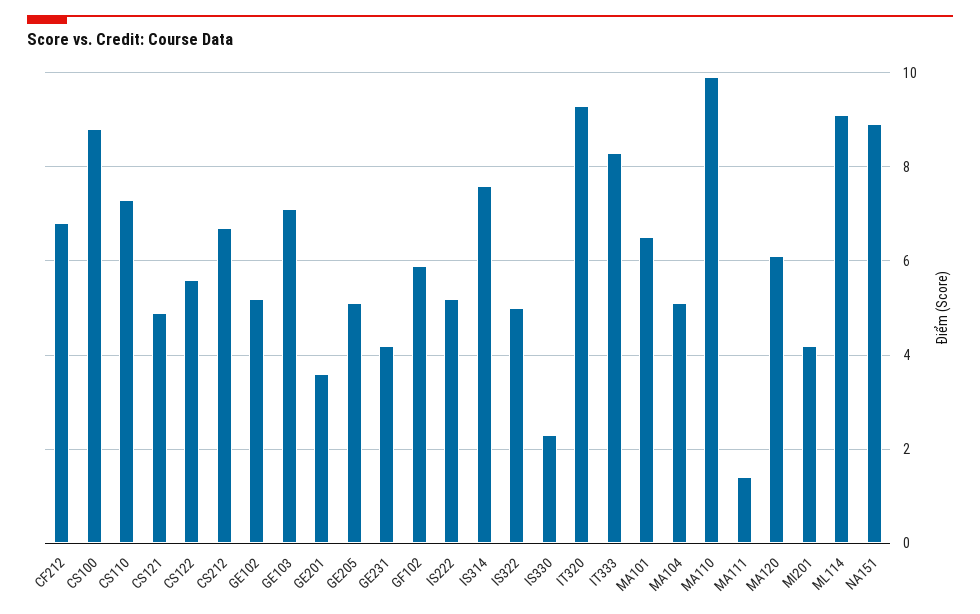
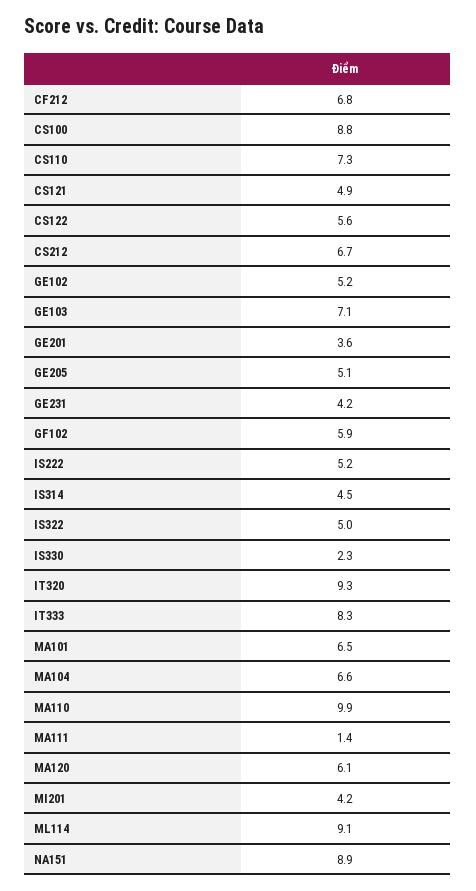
  {
    "CF212": 6.8,
    "CS100": 8.8,
    "CS110": 7.3,
    "CS121": 4.9,
    "CS122": 5.6,
    "CS212": 6.7,
    "GE102": 5.2,
    "GE103": 7.1,
    "GE201": 3.6,
    "GE205": 5.1,
    "GE231": 4.2,
    "GF102": 5.9,
    "IS222": 5.2,
-   "IS314": 7.5,
+   "IS314": 4.5,
    "IS322": 5,
    "IS330": 2.3,
    "IT320": 9.3,
    "IT333": 8.3,
    "MA101": 6.5,
-   "MA104": 5,
+   "MA104": 6.6,
    "MA110": 9.9,
    "MA111": 1.4,
    "MA120": 6.1,
    "MI201": 4.2,
    "ML114": 9.1,
    "NA151": 8.9
  }

